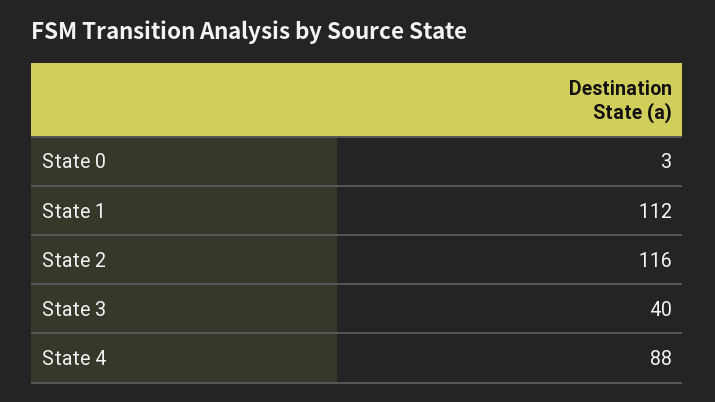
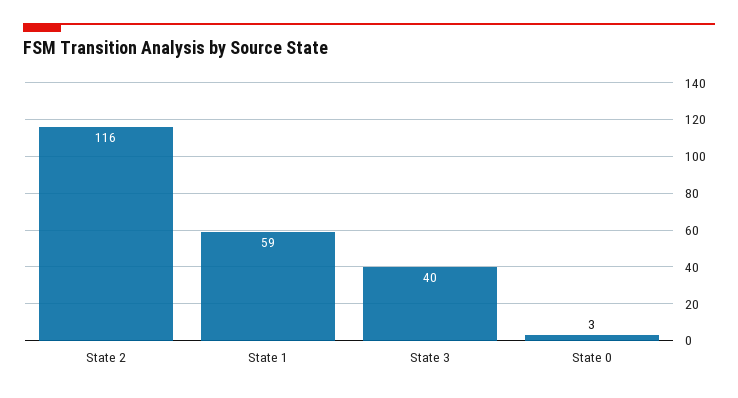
  {
    "State 0": 3,
-   "State 1": 112,
+   "State 1": 59,
    "State 2": 116,
-   "State 3": 40,
+   "State 3": 40
-   "State 4": 88
  }

